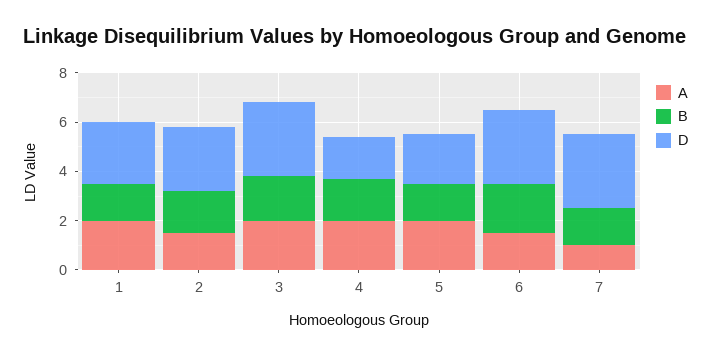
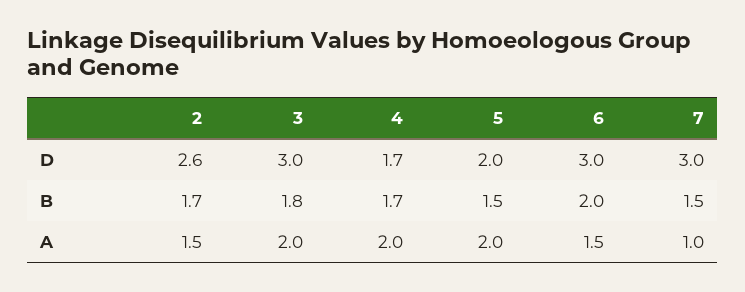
  {
    "A": {
-     "1": 2,
      "2": 1.5,
      "3": 2,
      "4": 2,
      "5": 2,
      "6": 1.5,
      "7": 1
    },
    "B": {
-     "1": 1.5,
      "2": 1.7,
      "3": 1.8,
      "4": 1.7,
      "5": 1.5,
      "6": 2,
      "7": 1.5
    },
    "D": {
-     "1": 2.5,
      "2": 2.6,
      "3": 3,
      "4": 1.7,
      "5": 2,
      "6": 3,
      "7": 3
    }
  }

